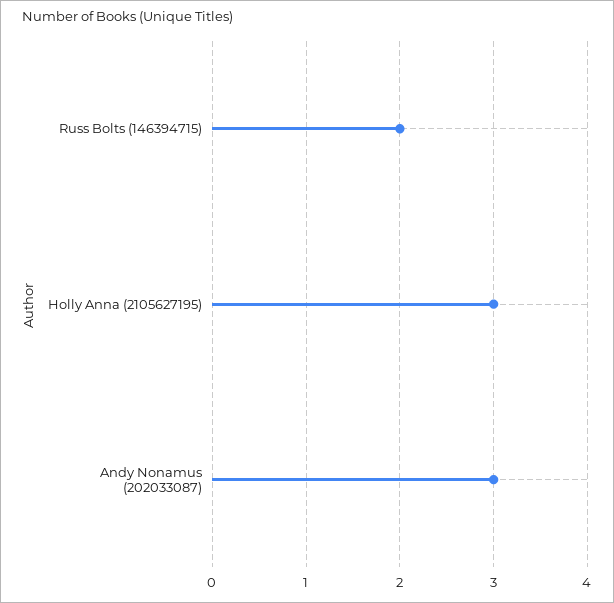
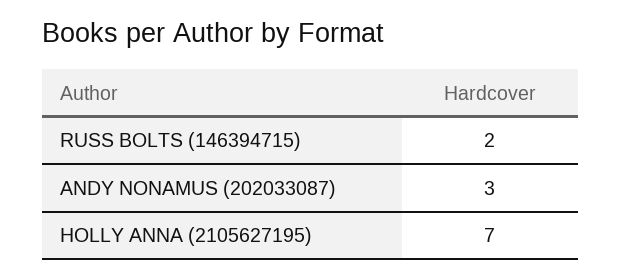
  {
    "Russ Bolts (146394715)": 2,
-   "Holly Anna (2105627195)": 3,
+   "Holly Anna (2105627195)": 7,
    "Andy Nonamus (202033087)": 3
  }

